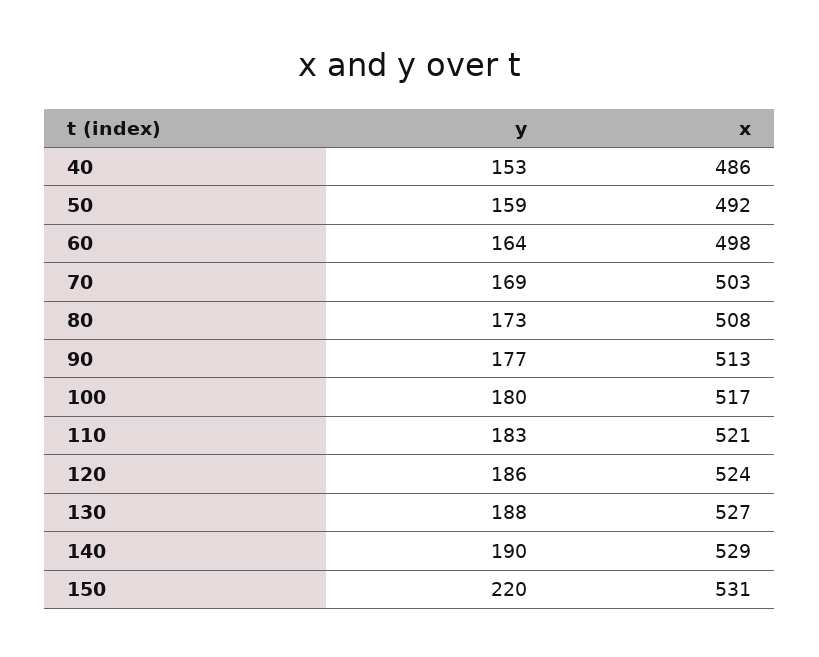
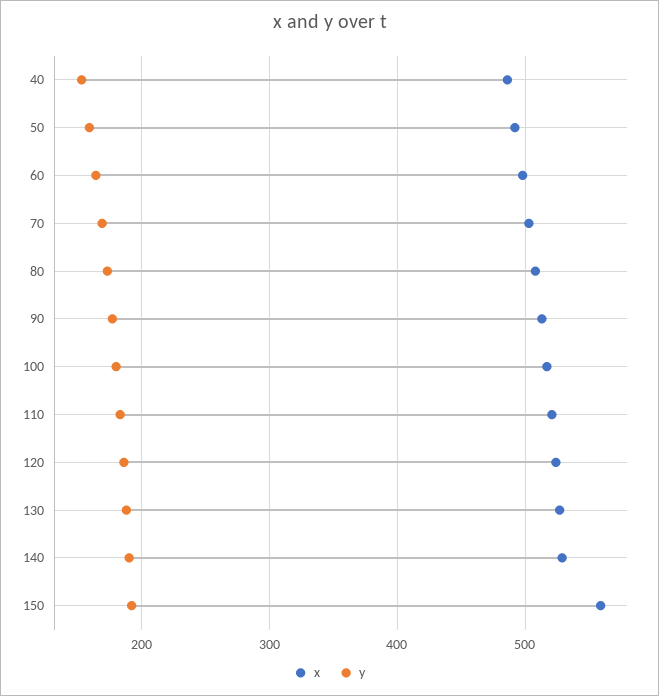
  {
    "y": {
      "40": 153,
      "50": 159,
      "60": 164,
      "70": 169,
      "80": 173,
      "90": 177,
      "100": 180,
      "110": 183,
      "120": 186,
      "130": 188,
      "140": 190,
-     "150": 220
+     "150": 190
    },
    "x": {
      "40": 486,
      "50": 492,
      "60": 498,
      "70": 503,
      "80": 508,
      "90": 513,
      "100": 517,
      "110": 521,
      "120": 524,
      "130": 527,
      "140": 529,
-     "150": 531
+     "150": 560
    }
  }

